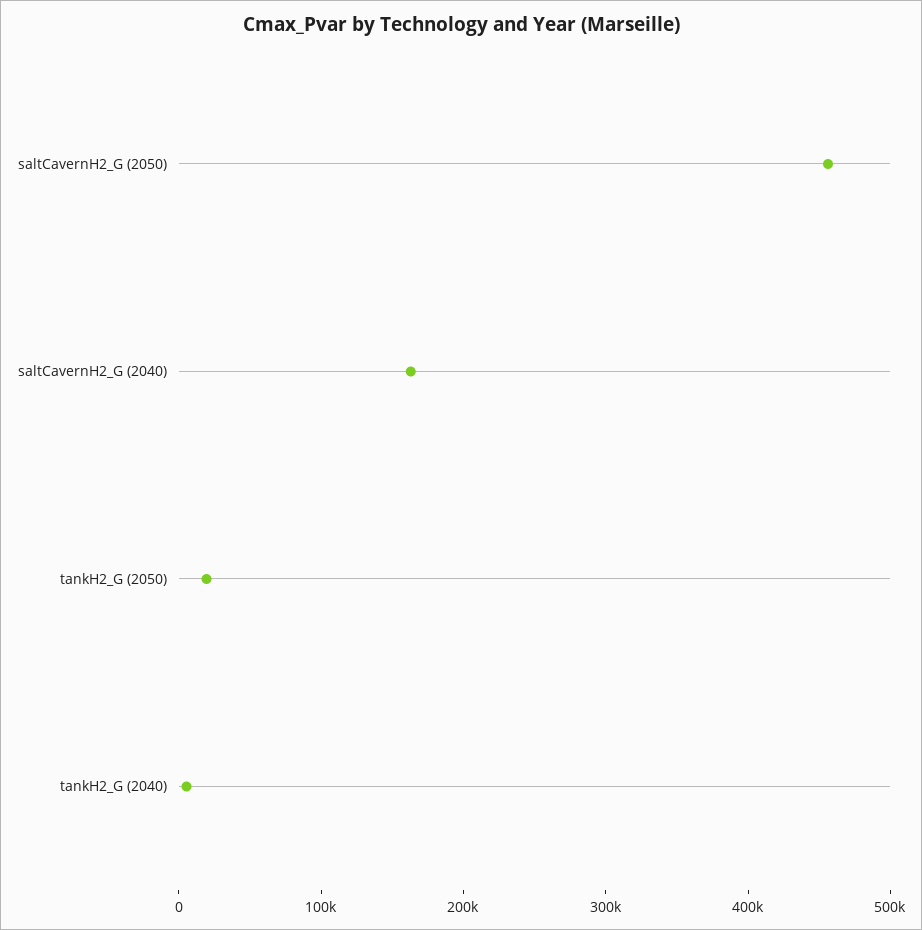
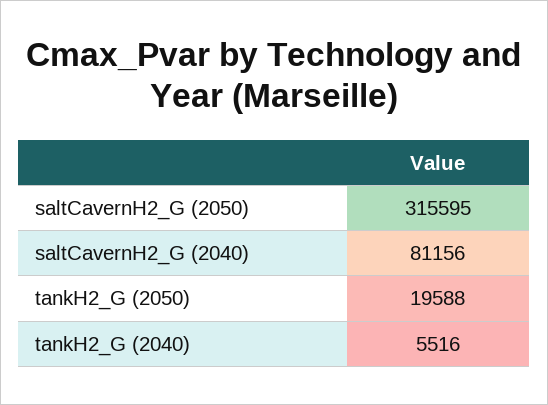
  {
-   "saltCavernH2_G (2050)": 460000,
+   "saltCavernH2_G (2050)": 315595,
-   "saltCavernH2_G (2040)": 160000,
+   "saltCavernH2_G (2040)": 81156,
    "tankH2_G (2050)": 19588,
    "tankH2_G (2040)": 5516
  }

